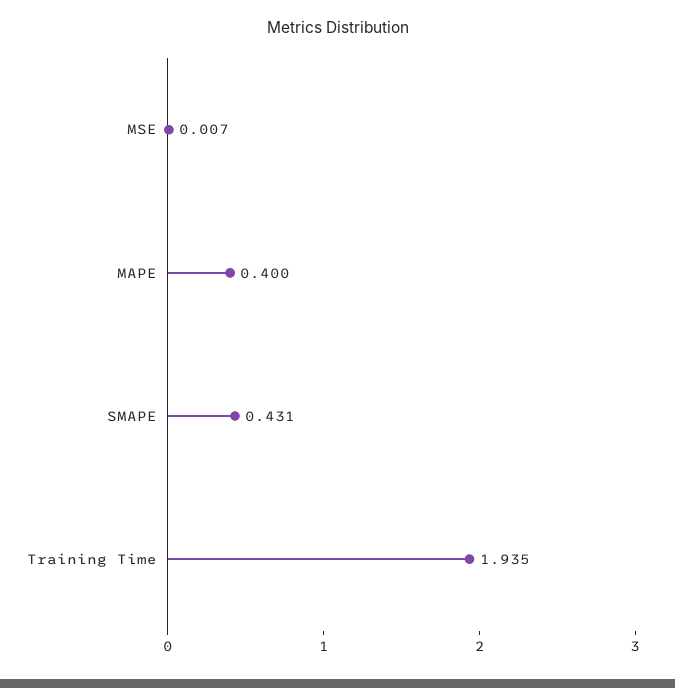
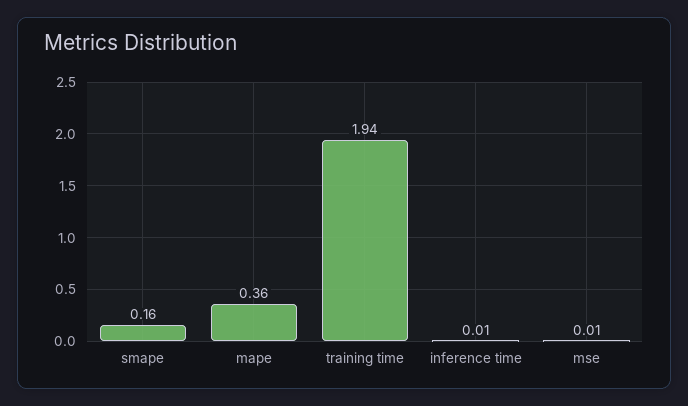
  {
    "MSE": 0.007,
-   "MAPE": 0.4,
+   "MAPE": 0.36,
-   "SMAPE": 0.431,
+   "SMAPE": 0.16,
-   "Training Time": 1.935
+   "Training Time": 1.935,
+   "inference time": 0.01
  }

